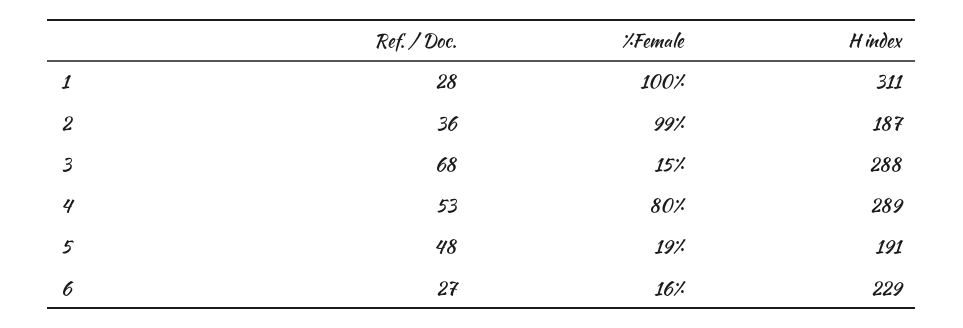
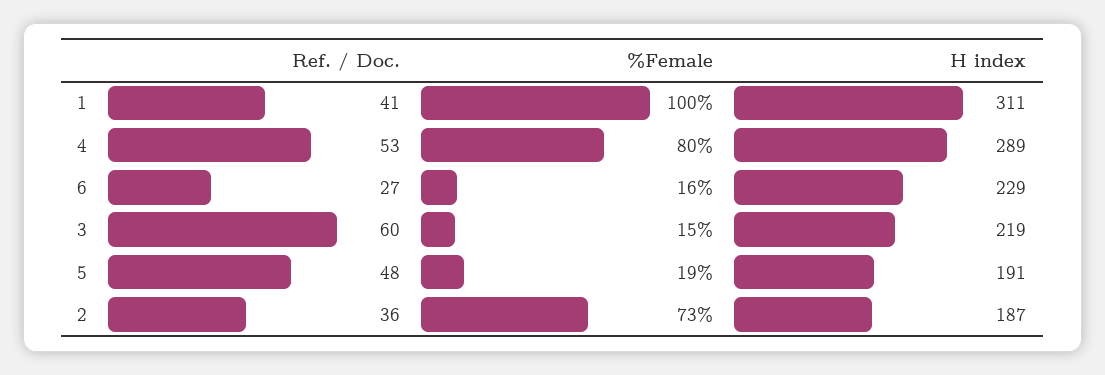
  {
    "Ref. / Doc.": {
-     "1": 28,
+     "1": 41,
      "2": 36,
-     "3": 68,
+     "3": 60,
      "4": 53,
      "5": 48,
      "6": 27
    },
    "%Female": {
      "1": 100,
-     "2": 99,
+     "2": 73,
      "3": 15,
      "4": 80,
      "5": 19,
      "6": 16
    },
    "H index": {
      "1": 311,
      "2": 187,
-     "3": 288,
+     "3": 219,
      "4": 289,
      "5": 191,
      "6": 229
    }
  }

